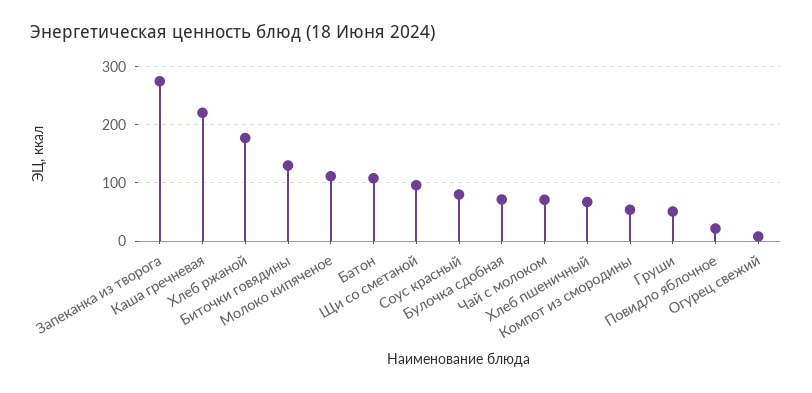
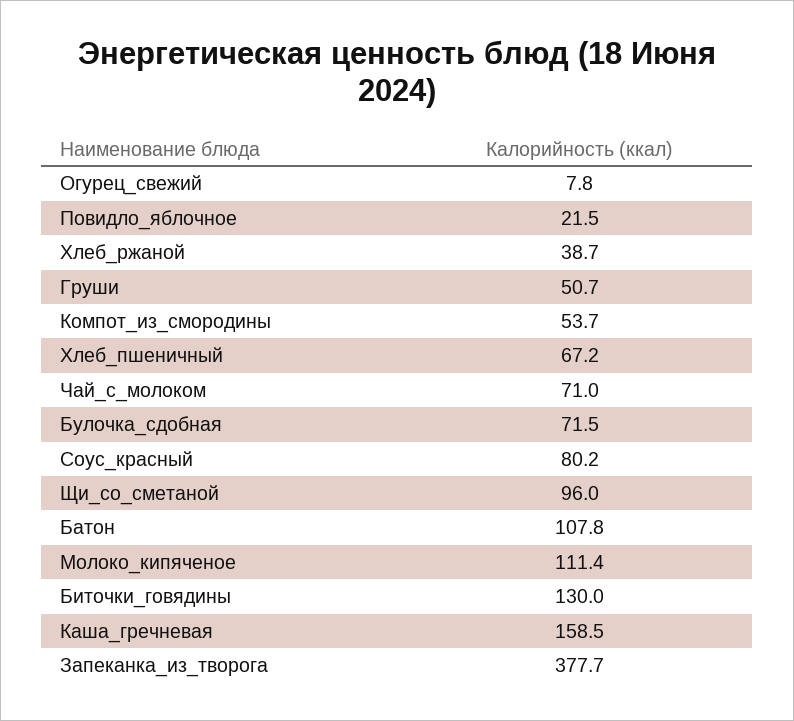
  {
-   "Запеканка из творога": 280,
+   "Запеканка из творога": 377.7,
-   "Каша гречневая": 220,
+   "Каша гречневая": 158.5,
-   "Хлеб ржаной": 180,
+   "Хлеб ржаной": 38.7,
    "Биточки говядины": 130,
    "Молоко кипяченое": 111.4,
    "Батон": 107.8,
    "Щи со сметаной": 96,
    "Соус красный": 80.2,
    "Булочка сдобная": 71.5,
    "Чай с молоком": 71,
    "Хлеб пшеничный": 67.2,
    "Компот из смородины": 53.7,
    "Груши": 50.7,
    "Повидло яблочное": 21.5,
    "Огурец свежий": 7.8
  }

